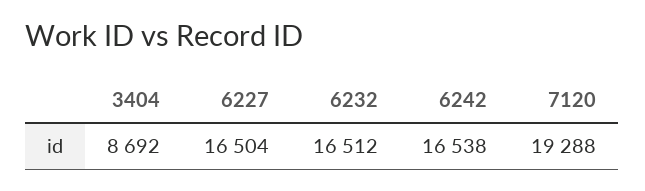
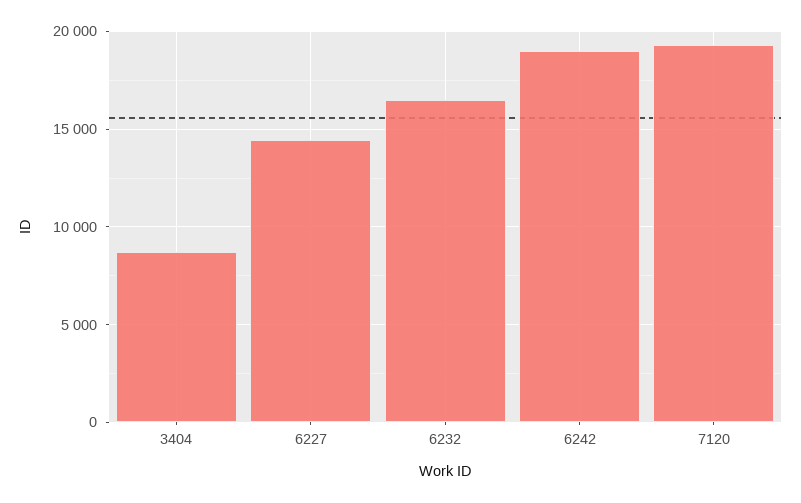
  {
    "3404": 8692,
-   "6227": 16504,
+   "6227": 14500,
    "6232": 16512,
-   "6242": 16538,
+   "6242": 19000,
    "7120": 19288
  }

